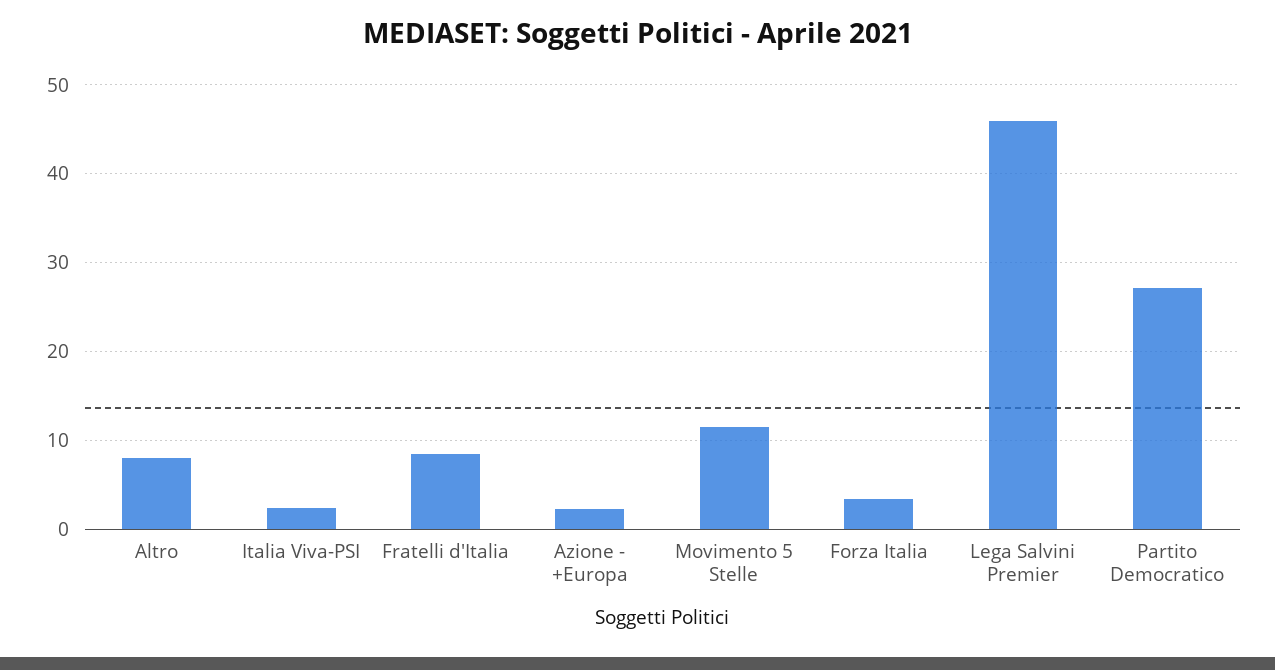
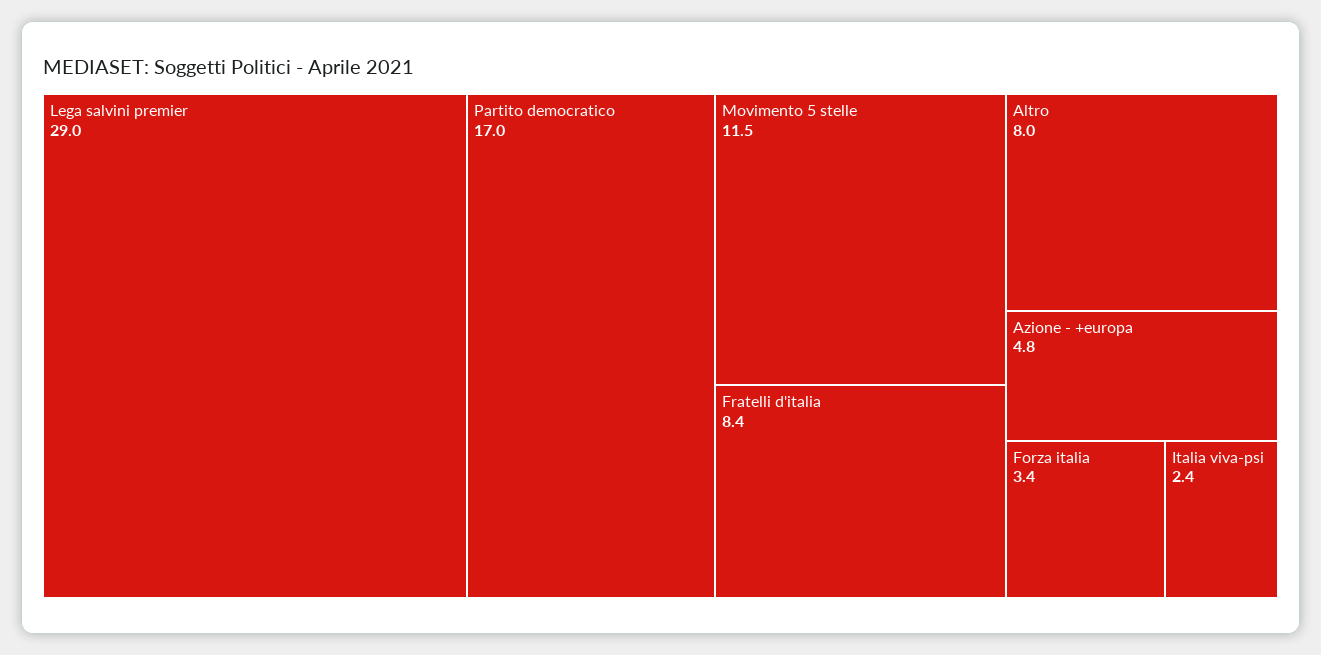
  {
    "Altro": 8,
    "Italia Viva-PSI": 2.4,
    "Fratelli d'Italia": 8.4,
-   "Azione - +Europa": 2,
+   "Azione - +Europa": 4.8,
    "Movimento 5 Stelle": 11.5,
    "Forza Italia": 3.4,
-   "Lega Salvini Premier": 46,
+   "Lega Salvini Premier": 29,
-   "Partito Democratico": 27
+   "Partito Democratico": 17
  }

